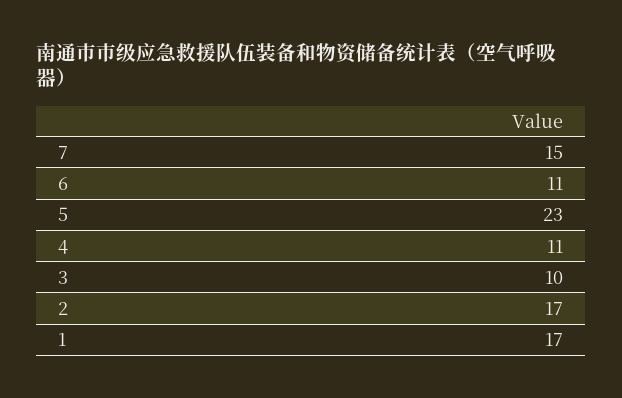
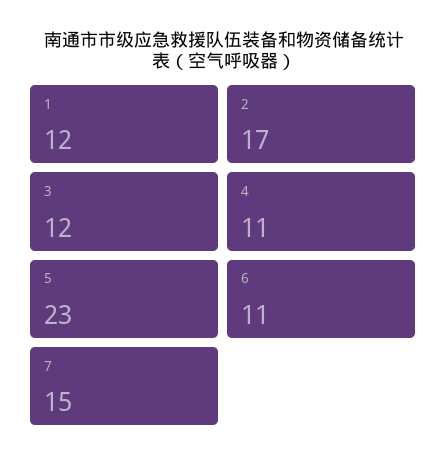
  {
    "7": 15,
    "6": 11,
    "5": 23,
    "4": 11,
-   "3": 10,
+   "3": 12,
    "2": 17,
-   "1": 17
+   "1": 12
  }

